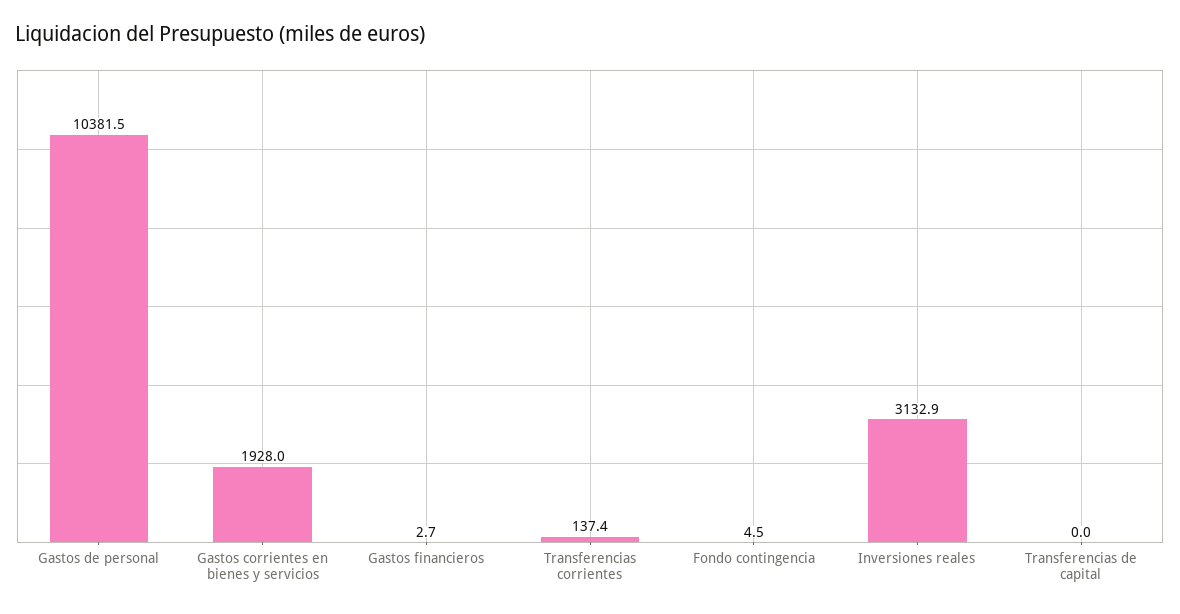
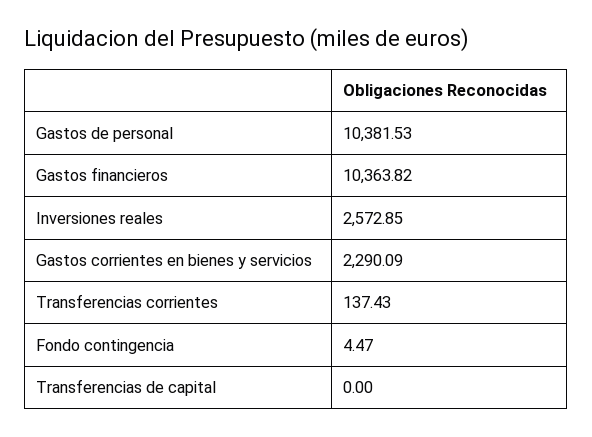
  {
    "Gastos de personal": 10381.53,
-   "Gastos corrientes en bienes y servicios": 1928,
+   "Gastos corrientes en bienes y servicios": 2290.09,
-   "Gastos financieros": 2.7,
+   "Gastos financieros": 10363.82,
    "Transferencias corrientes": 137.43,
    "Fondo contingencia": 4.47,
-   "Inversiones reales": 3132.9,
+   "Inversiones reales": 2572.85,
    "Transferencias de capital": 0
  }

